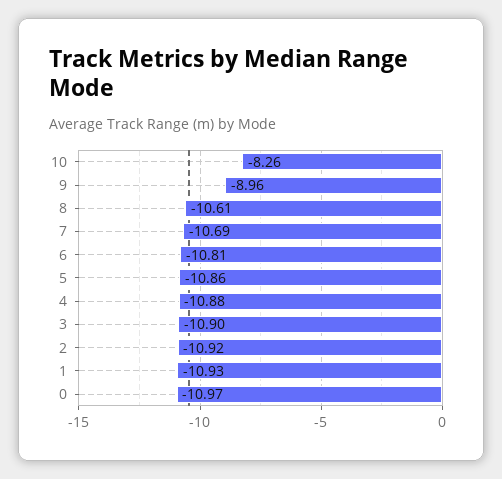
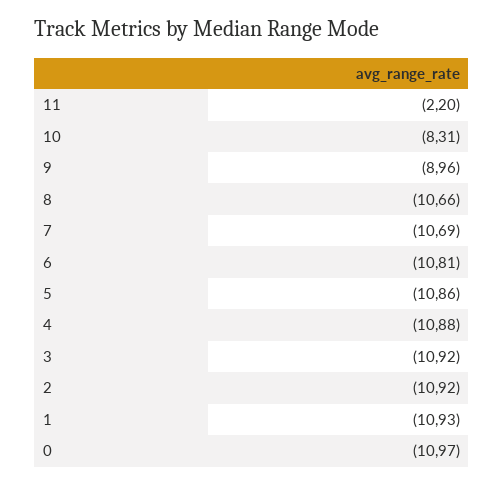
  {
-   "10": -8.26,
+   "10": -8.31,
    "9": -8.96,
-   "8": -10.61,
+   "8": -10.66,
    "7": -10.69,
    "6": -10.81,
    "5": -10.86,
    "4": -10.88,
-   "3": -10.9,
+   "3": -10.92,
    "2": -10.92,
    "1": -10.93,
-   "0": -10.97
+   "0": -10.97,
+   "11": -2.2
  }

